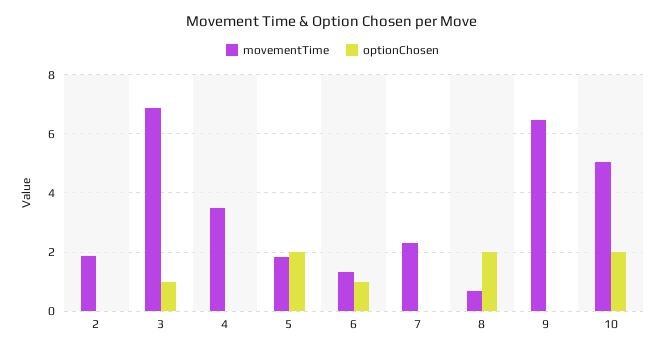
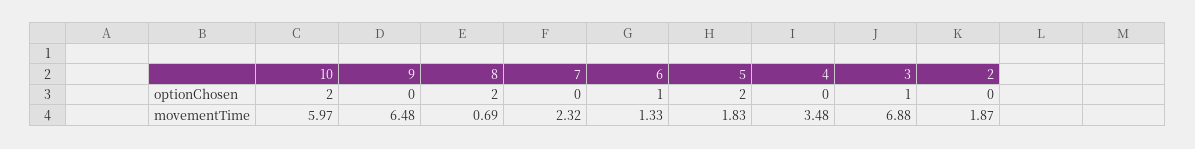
  {
    "movementTime": {
      "2": 1.87,
      "3": 6.88,
      "4": 3.48,
      "5": 1.83,
      "6": 1.33,
      "7": 2.32,
      "8": 0.69,
      "9": 6.48,
-     "10": 5
+     "10": 5.97
    },
    "optionChosen": {
      "2": 0,
      "3": 1,
      "4": 0,
      "5": 2,
      "6": 1,
      "7": 0,
      "8": 2,
      "9": 0,
      "10": 2
    }
  }

